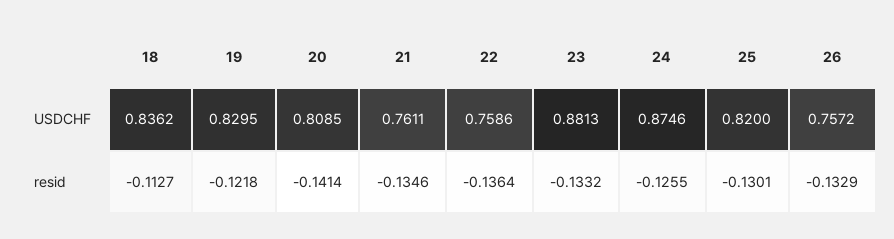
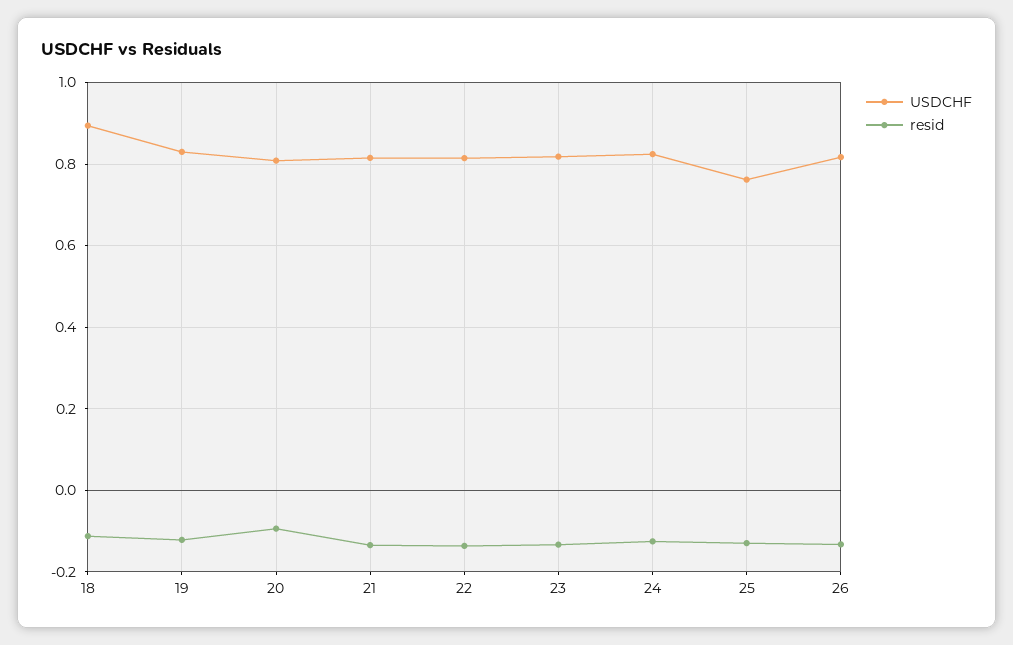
  {
    "USDCHF": {
-     "18": 0.8362,
+     "18": 0.9,
      "19": 0.8295,
      "20": 0.8085,
-     "21": 0.7611,
+     "21": 0.82,
-     "22": 0.7586,
+     "22": 0.82,
-     "23": 0.8813,
+     "23": 0.82,
-     "24": 0.8746,
+     "24": 0.82,
-     "25": 0.82,
+     "25": 0.76,
-     "26": 0.7572
+     "26": 0.82
    },
    "resid": {
      "18": -0.1127,
      "19": -0.1218,
-     "20": -0.1414,
+     "20": -0.1,
      "21": -0.1346,
      "22": -0.1364,
      "23": -0.1332,
      "24": -0.1255,
      "25": -0.1301,
      "26": -0.1329
    }
  }

